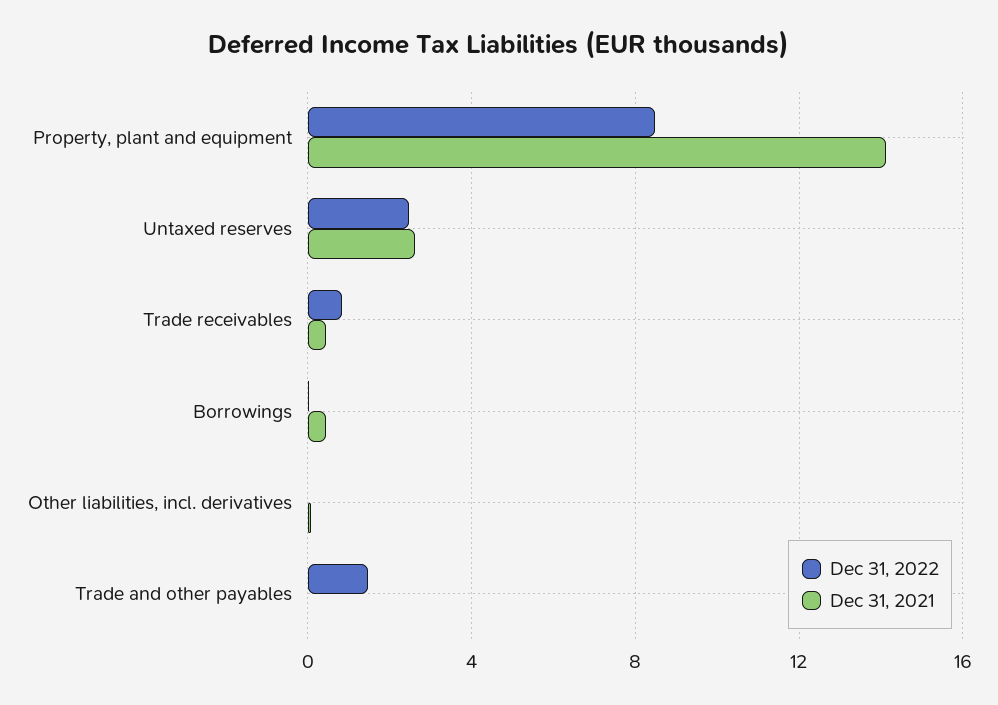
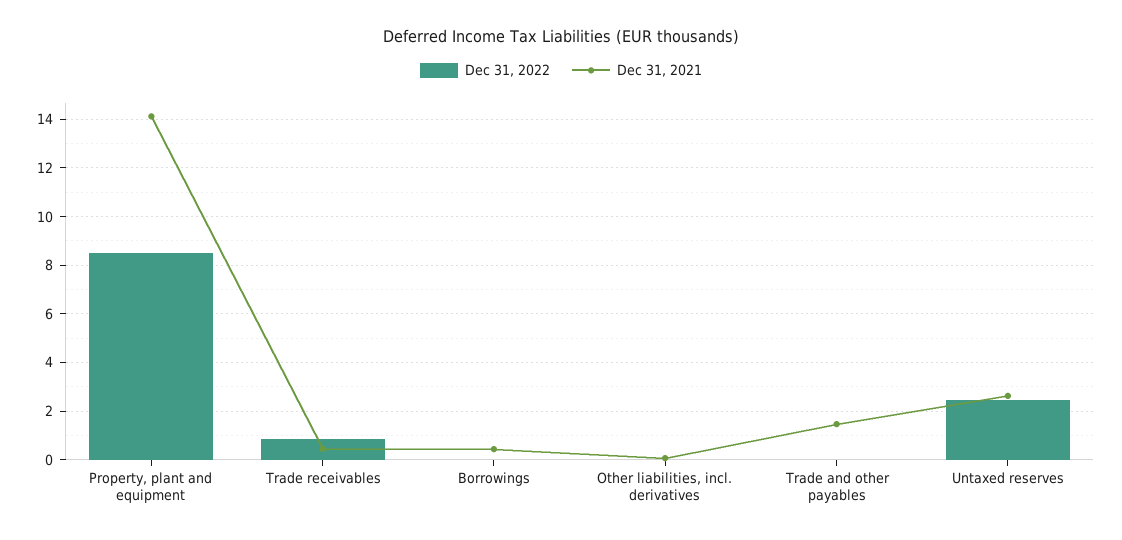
  {
    "Dec 31, 2022": {
      "Property, plant and equipment": 8.5,
      "Untaxed reserves": 2.5,
      "Trade receivables": 0.75,
      "Borrowings": 0,
      "Other liabilities, incl. derivatives": 0,
-     "Trade and other payables": 1.5
+     "Trade and other payables": 0
    },
    "Dec 31, 2021": {
      "Property, plant and equipment": 14,
      "Untaxed reserves": 2.75,
      "Trade receivables": 0.5,
      "Borrowings": 0.5,
      "Other liabilities, incl. derivatives": 0,
-     "Trade and other payables": 0
+     "Trade and other payables": 1.5
    }
  }

